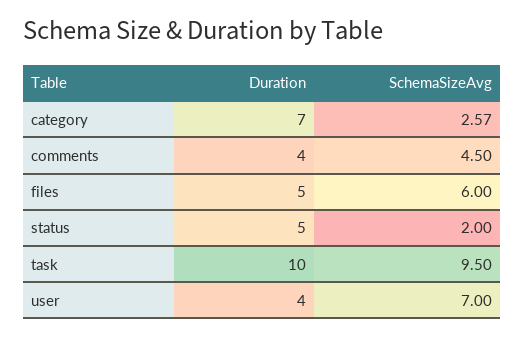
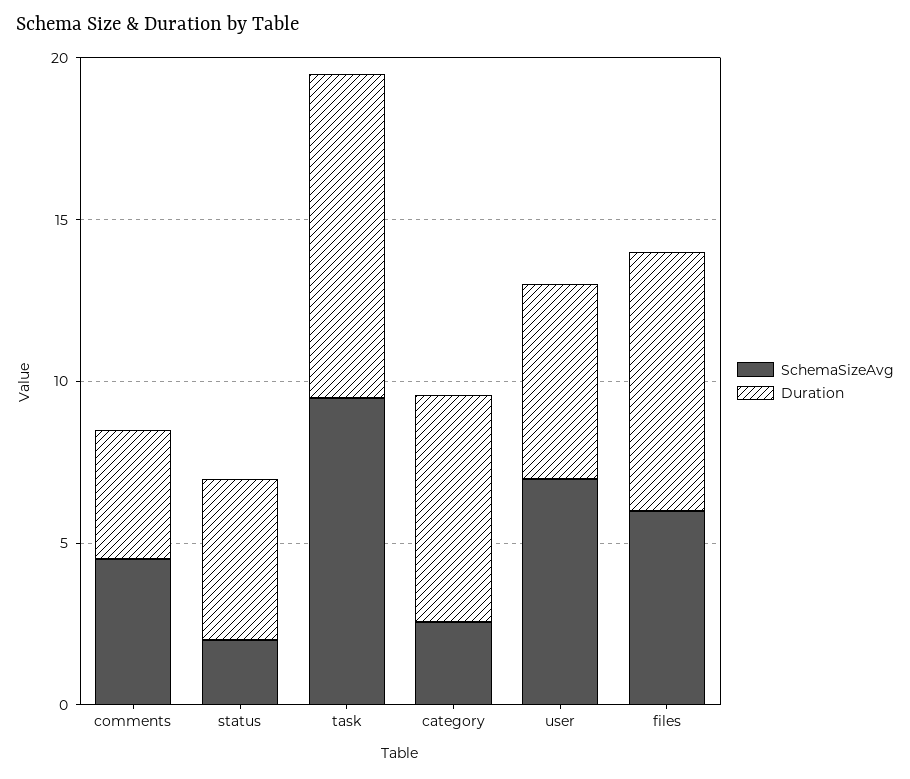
  {
    "Duration": {
      "category": 7,
      "comments": 4,
-     "files": 5,
+     "files": 8,
      "status": 5,
      "task": 10,
-     "user": 4
+     "user": 6
    },
    "SchemaSizeAvg": {
      "category": 2.57,
      "comments": 4.5,
      "files": 6,
      "status": 2,
      "task": 9.5,
      "user": 7
    }
  }

